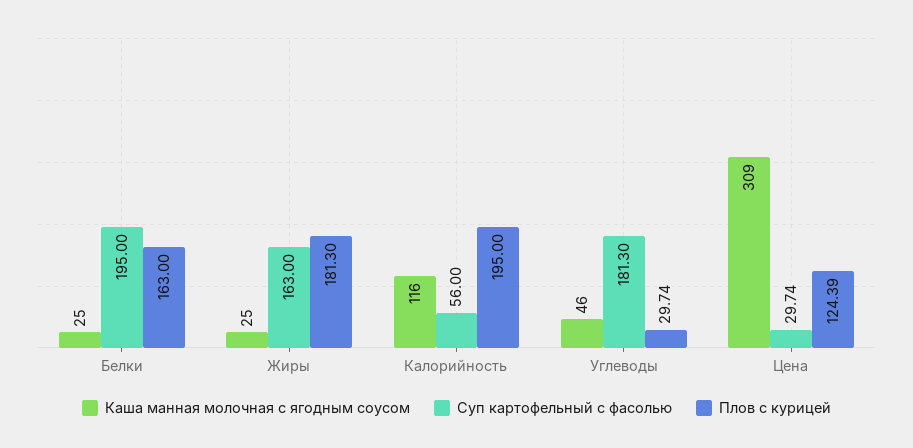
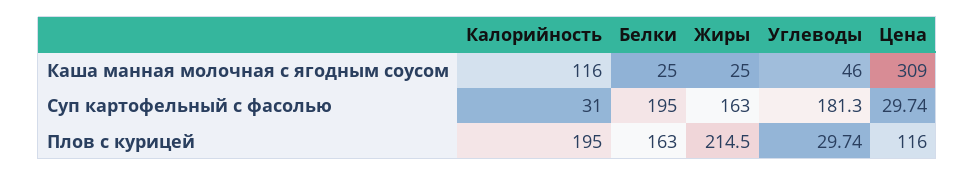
  {
    "Каша манная молочная с ягодным соусом": {
      "Белки": 25,
      "Жиры": 25,
      "Калорийность": 116,
      "Углеводы": 46,
      "Цена": 309
    },
    "Суп картофельный с фасолью": {
      "Белки": 195,
      "Жиры": 163,
-     "Калорийность": 56,
+     "Калорийность": 31,
      "Углеводы": 181.3,
      "Цена": 29.74
    },
    "Плов с курицей": {
      "Белки": 163,
-     "Жиры": 181.3,
+     "Жиры": 214.5,
      "Калорийность": 195,
      "Углеводы": 29.74,
-     "Цена": 124.39
+     "Цена": 116
    }
  }

